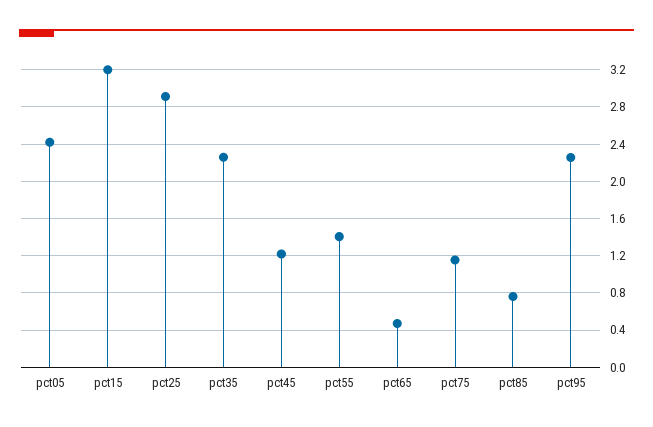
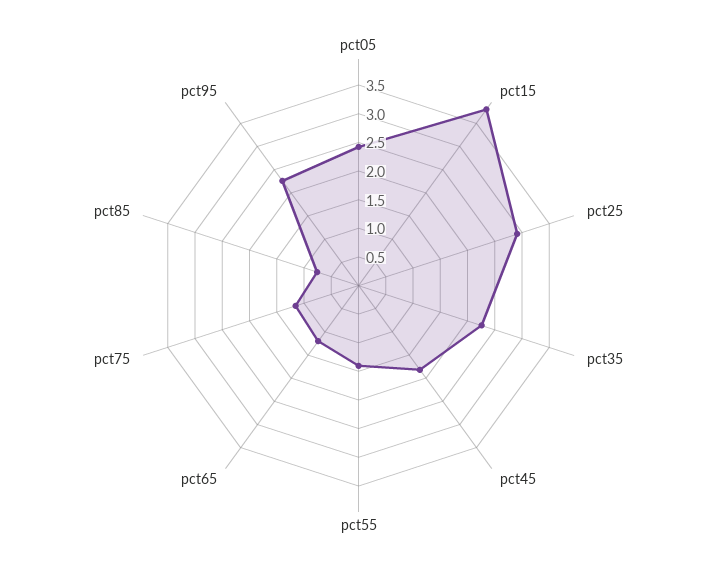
  {
    "pct05": 2.4,
-   "pct15": 3.2,
+   "pct15": 3.75,
    "pct25": 2.9,
    "pct35": 2.3,
-   "pct45": 1.2,
+   "pct45": 1.75,
    "pct55": 1.4,
-   "pct65": 0.5,
+   "pct65": 1.25,
    "pct75": 1.2,
    "pct85": 0.8,
    "pct95": 2.3
  }

